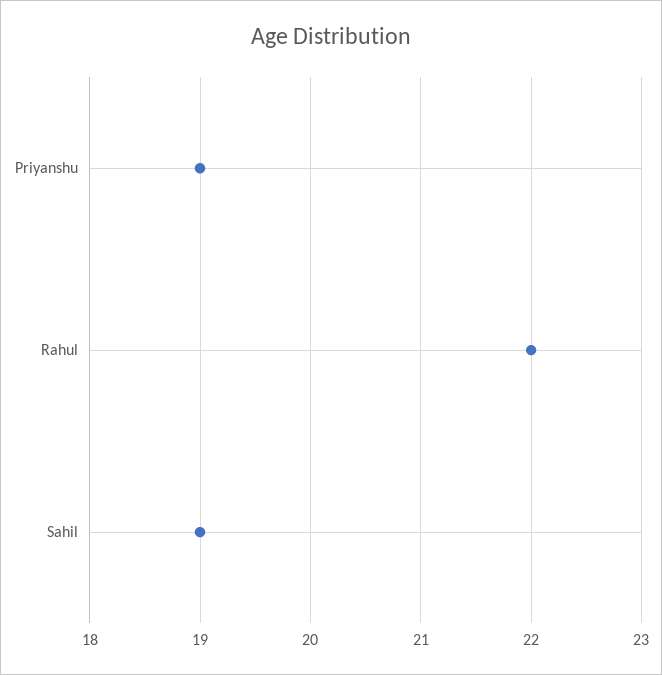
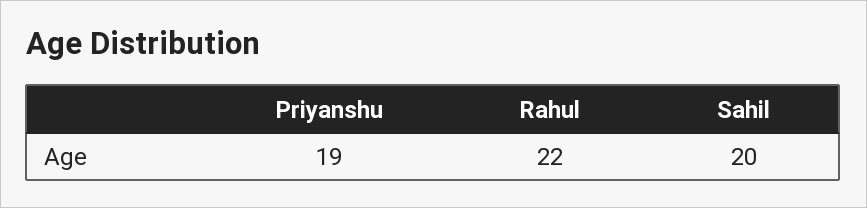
  {
    "Priyanshu": 19,
    "Rahul": 22,
-   "Sahil": 19
+   "Sahil": 20
  }

